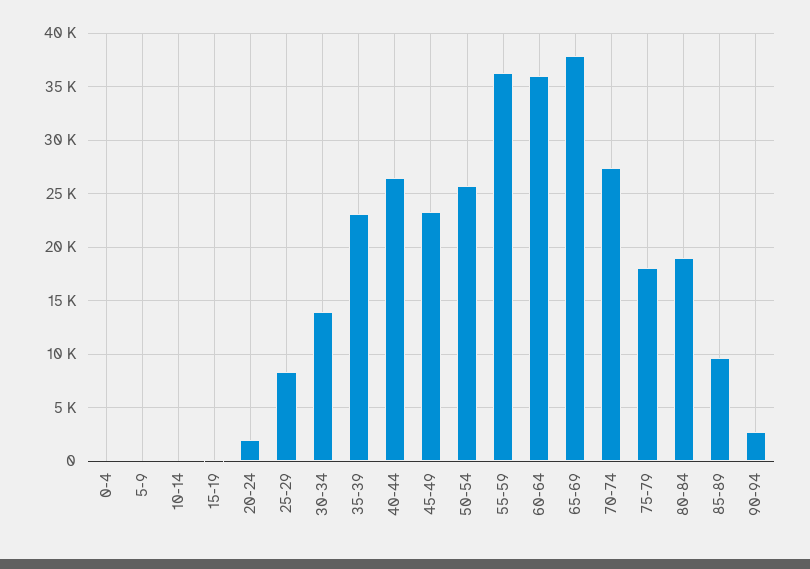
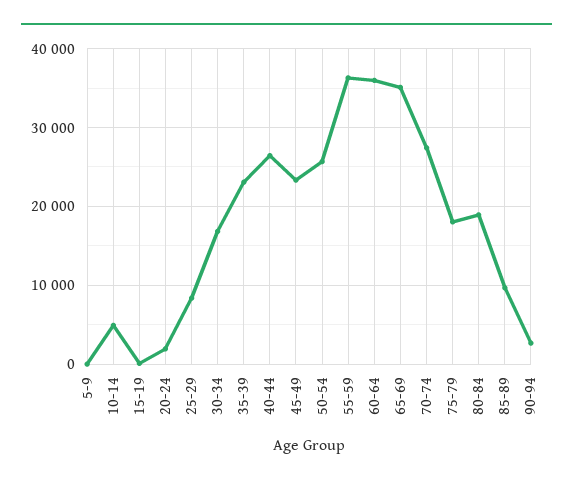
  {
-   "0-4": 0,
    "5-9": 0,
-   "10-14": 0,
+   "10-14": 5000,
    "15-19": 0,
    "20-24": 2000,
    "25-29": 8000,
-   "30-34": 14000,
+   "30-34": 17000,
    "35-39": 23000,
    "40-44": 26000,
    "45-49": 23000,
    "50-54": 26000,
    "55-59": 36000,
    "60-64": 36000,
-   "65-69": 38000,
+   "65-69": 35000,
    "70-74": 27000,
    "75-79": 18000,
    "80-84": 19000,
    "85-89": 10000,
    "90-94": 3000
  }

